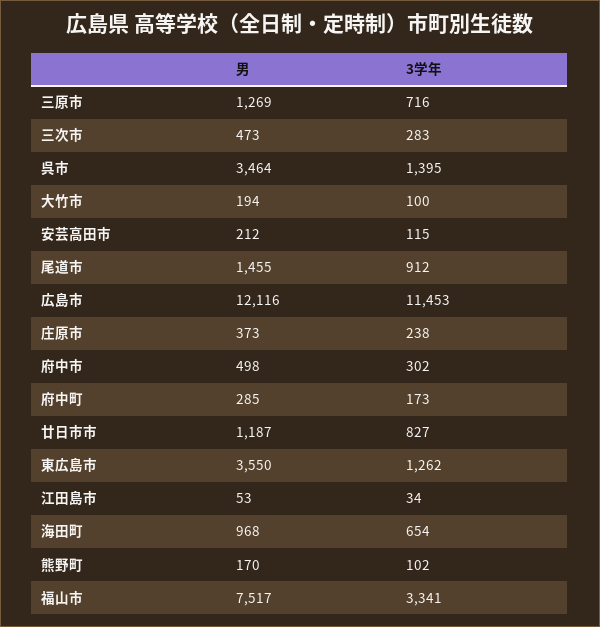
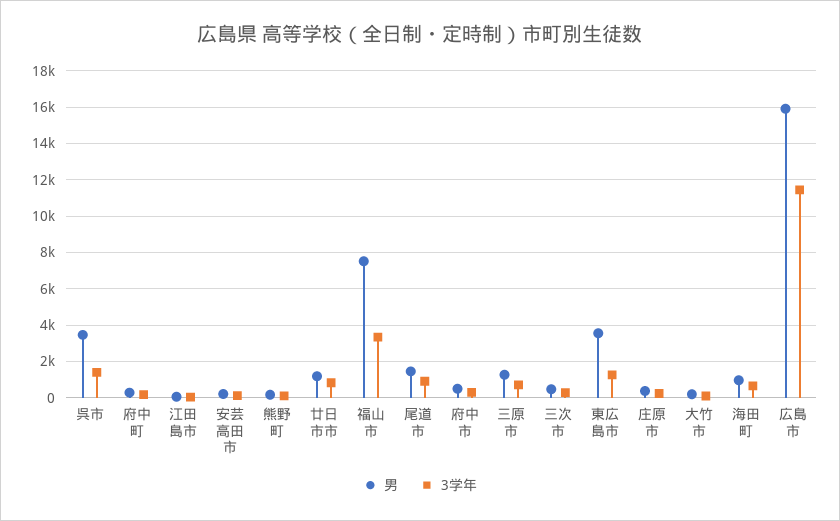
  {
    "男": {
      "三原市": 1269,
      "三次市": 473,
      "呉市": 3464,
      "大竹市": 194,
      "安芸高田市": 212,
      "尾道市": 1455,
-     "広島市": 12116,
+     "広島市": 16000,
      "庄原市": 373,
      "府中市": 498,
      "府中町": 285,
      "廿日市市": 1187,
      "東広島市": 3550,
      "江田島市": 53,
      "海田町": 968,
      "熊野町": 170,
      "福山市": 7517
    },
    "3学年": {
      "三原市": 716,
      "三次市": 283,
      "呉市": 1395,
      "大竹市": 100,
      "安芸高田市": 115,
      "尾道市": 912,
      "広島市": 11453,
      "庄原市": 238,
      "府中市": 302,
      "府中町": 173,
      "廿日市市": 827,
      "東広島市": 1262,
      "江田島市": 34,
      "海田町": 654,
      "熊野町": 102,
      "福山市": 3341
    }
  }

